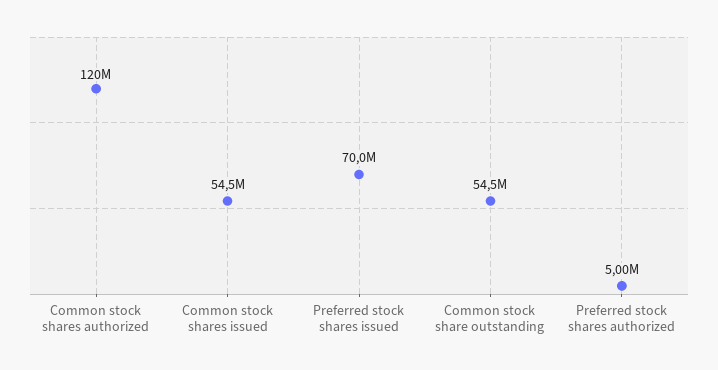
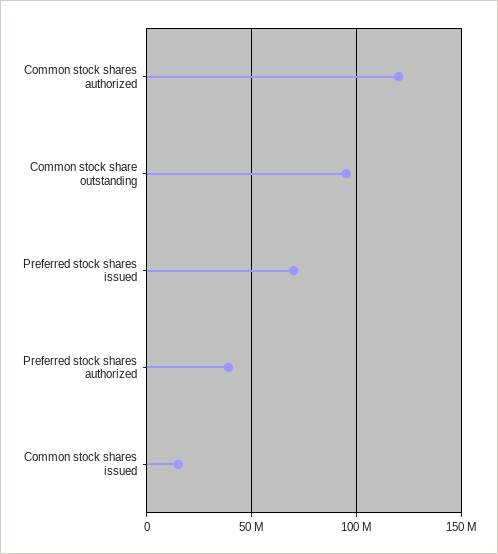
  {
    "Common stock shares authorized": 120000000,
-   "Common stock shares issued": 54500000,
+   "Common stock shares issued": 15000000,
    "Preferred stock shares issued": 70000000,
-   "Common stock share outstanding": 54500000,
+   "Common stock share outstanding": 95000000,
-   "Preferred stock shares authorized": 5000000
+   "Preferred stock shares authorized": 40000000
  }

